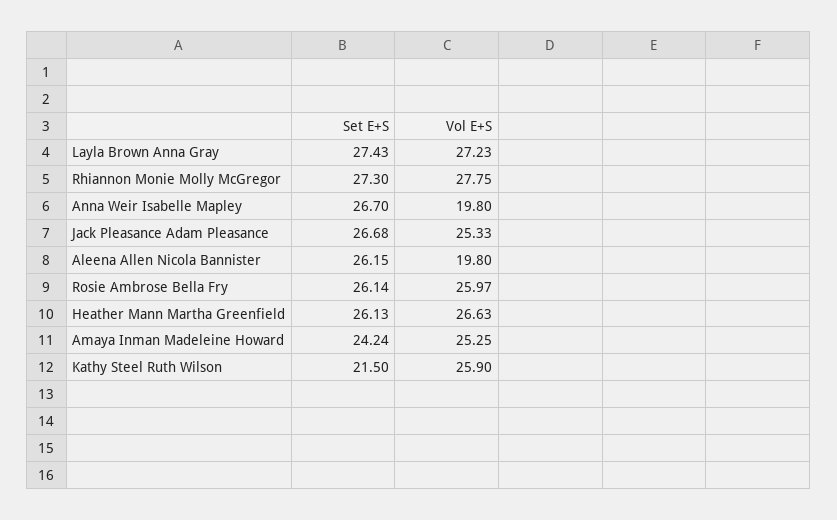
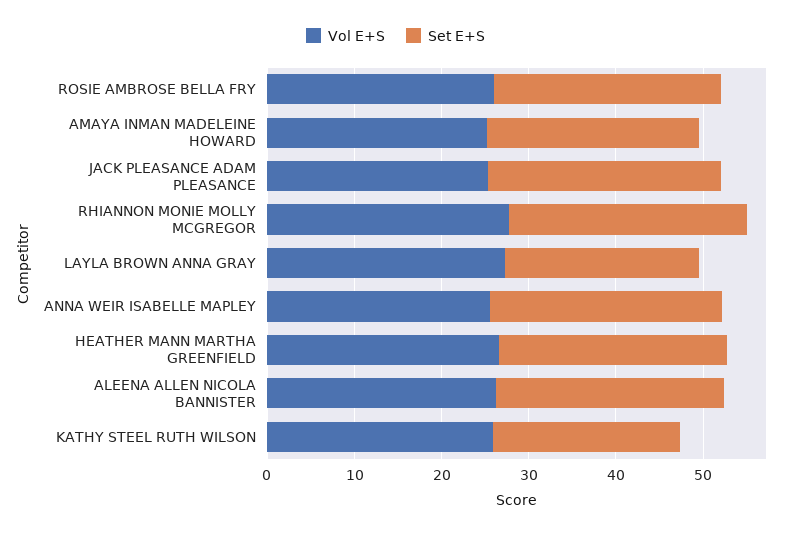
  {
    "Set E+S": {
-     "Layla Brown Anna Gray": 27.43,
+     "Layla Brown Anna Gray": 22,
      "Rhiannon Monie Molly McGregor": 27.3,
      "Anna Weir Isabelle Mapley": 26.7,
      "Jack Pleasance Adam Pleasance": 26.68,
      "Aleena Allen Nicola Bannister": 26.15,
      "Rosie Ambrose Bella Fry": 26.14,
      "Heather Mann Martha Greenfield": 26.13,
      "Amaya Inman Madeleine Howard": 24.24,
      "Kathy Steel Ruth Wilson": 21.5
    },
    "Vol E+S": {
      "Layla Brown Anna Gray": 27.23,
      "Rhiannon Monie Molly McGregor": 27.75,
-     "Anna Weir Isabelle Mapley": 19.8,
+     "Anna Weir Isabelle Mapley": 26,
      "Jack Pleasance Adam Pleasance": 25.33,
-     "Aleena Allen Nicola Bannister": 19.8,
+     "Aleena Allen Nicola Bannister": 26,
      "Rosie Ambrose Bella Fry": 25.97,
      "Heather Mann Martha Greenfield": 26.63,
      "Amaya Inman Madeleine Howard": 25.25,
      "Kathy Steel Ruth Wilson": 25.9
    }
  }

